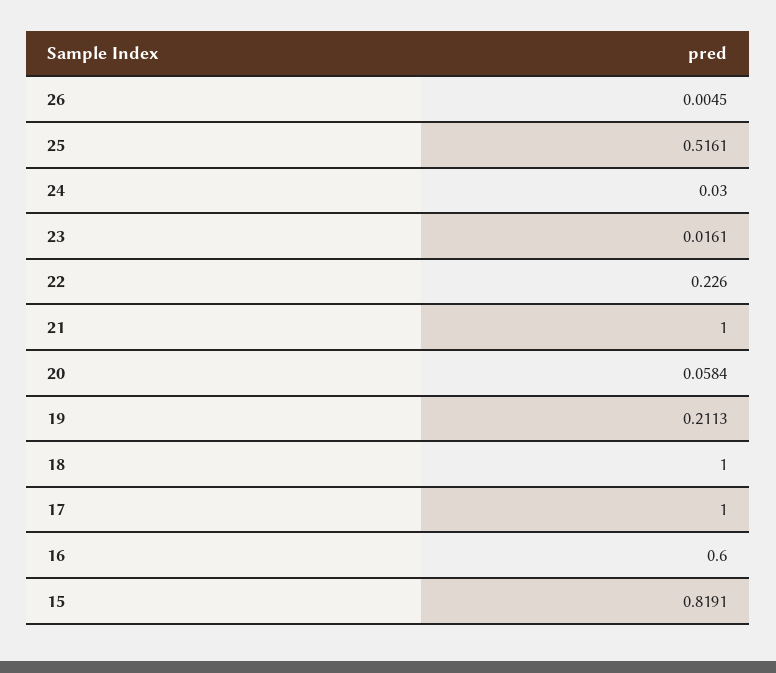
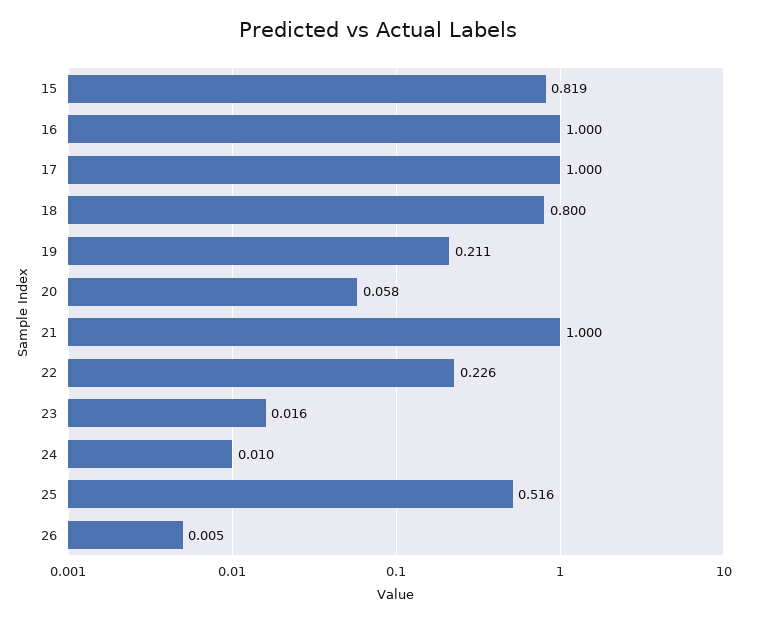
  {
    "26": 0.0045,
    "25": 0.5161,
-   "24": 0.03,
+   "24": 0.01,
    "23": 0.0161,
    "22": 0.226,
    "21": 1,
    "20": 0.0584,
    "19": 0.2113,
-   "18": 1,
+   "18": 0.8,
    "17": 1,
-   "16": 0.6,
+   "16": 1,
    "15": 0.8191
  }

